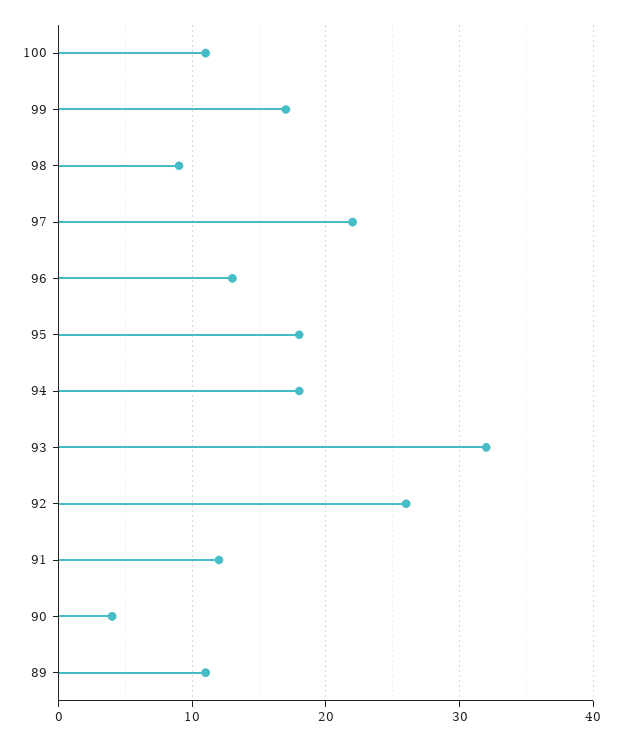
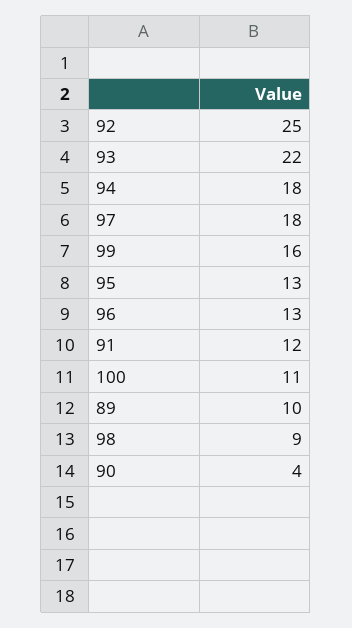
  {
    "100": 11,
-   "99": 17,
+   "99": 16,
    "98": 9,
-   "97": 22,
+   "97": 18,
    "96": 13,
-   "95": 18,
+   "95": 13,
    "94": 18,
-   "93": 32,
+   "93": 22,
-   "92": 26,
+   "92": 25,
    "91": 12,
    "90": 4,
-   "89": 11
+   "89": 10
  }

